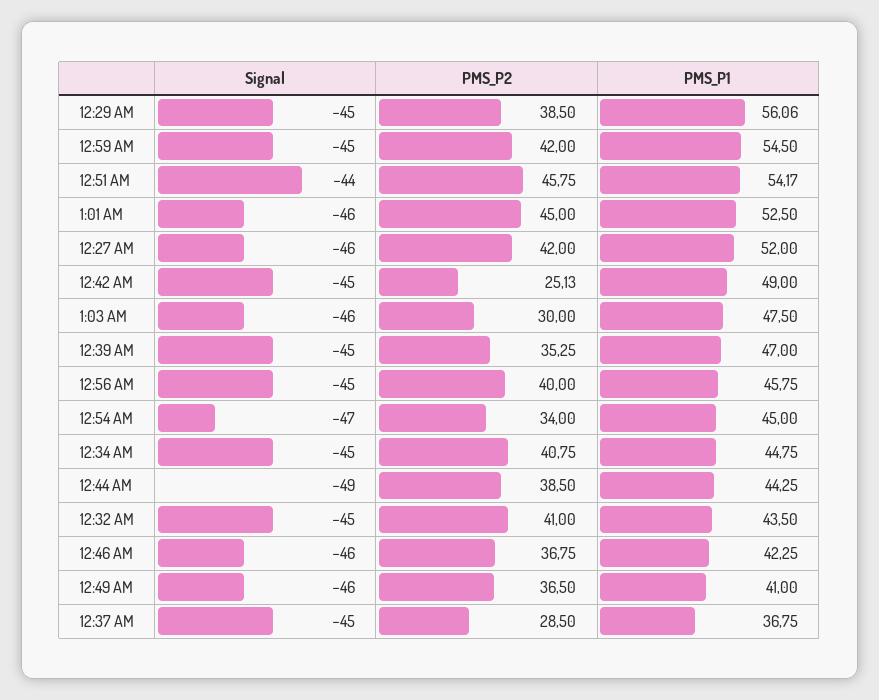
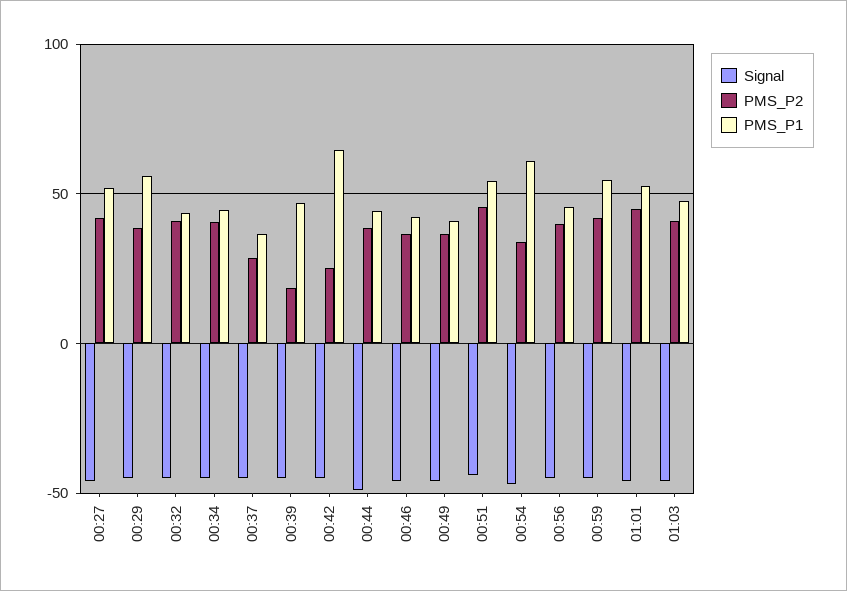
  {
    "Signal": {
      "12:29 AM": -45,
      "12:59 AM": -45,
      "12:51 AM": -44,
      "1:01 AM": -46,
      "12:27 AM": -46,
      "12:42 AM": -45,
      "1:03 AM": -46,
      "12:39 AM": -45,
      "12:56 AM": -45,
      "12:54 AM": -47,
      "12:34 AM": -45,
      "12:44 AM": -49,
      "12:32 AM": -45,
      "12:46 AM": -46,
      "12:49 AM": -46,
      "12:37 AM": -45
    },
    "PMS_P2": {
      "12:29 AM": 38.5,
      "12:59 AM": 42,
      "12:51 AM": 45.75,
      "1:01 AM": 45,
      "12:27 AM": 42,
      "12:42 AM": 25.13,
-     "1:03 AM": 30,
+     "1:03 AM": 40,
-     "12:39 AM": 35.25,
+     "12:39 AM": 20,
      "12:56 AM": 40,
      "12:54 AM": 34,
      "12:34 AM": 40.75,
      "12:44 AM": 38.5,
      "12:32 AM": 41,
      "12:46 AM": 36.75,
      "12:49 AM": 36.5,
      "12:37 AM": 28.5
    },
    "PMS_P1": {
      "12:29 AM": 56.06,
      "12:59 AM": 54.5,
      "12:51 AM": 54.17,
      "1:01 AM": 52.5,
      "12:27 AM": 52,
-     "12:42 AM": 49,
+     "12:42 AM": 65,
      "1:03 AM": 47.5,
      "12:39 AM": 47,
      "12:56 AM": 45.75,
-     "12:54 AM": 45,
+     "12:54 AM": 60,
      "12:34 AM": 44.75,
      "12:44 AM": 44.25,
      "12:32 AM": 43.5,
      "12:46 AM": 42.25,
      "12:49 AM": 41,
      "12:37 AM": 36.75
    }
  }

